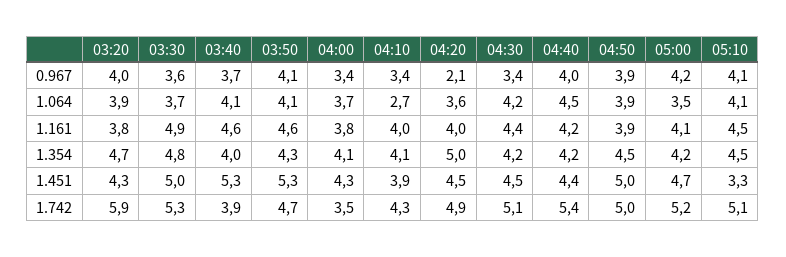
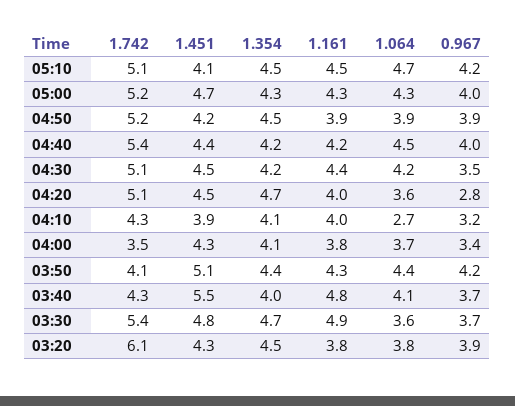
  {
    "03:20": {
-     "0.967": 4,
+     "0.967": 3.9,
-     "1.064": 3.9,
+     "1.064": 3.8,
      "1.161": 3.8,
-     "1.354": 4.7,
+     "1.354": 4.5,
      "1.451": 4.3,
-     "1.742": 5.9
+     "1.742": 6.1
    },
    "03:30": {
-     "0.967": 3.6,
+     "0.967": 3.7,
-     "1.064": 3.7,
+     "1.064": 3.6,
      "1.161": 4.9,
-     "1.354": 4.8,
+     "1.354": 4.7,
-     "1.451": 5,
+     "1.451": 4.8,
-     "1.742": 5.3
+     "1.742": 5.4
    },
    "03:40": {
      "0.967": 3.7,
      "1.064": 4.1,
-     "1.161": 4.6,
+     "1.161": 4.8,
      "1.354": 4,
-     "1.451": 5.3,
+     "1.451": 5.5,
-     "1.742": 3.9
+     "1.742": 4.3
    },
    "03:50": {
-     "0.967": 4.1,
+     "0.967": 4.2,
-     "1.064": 4.1,
+     "1.064": 4.4,
-     "1.161": 4.6,
+     "1.161": 4.3,
-     "1.354": 4.3,
+     "1.354": 4.4,
-     "1.451": 5.3,
+     "1.451": 5.1,
-     "1.742": 4.7
+     "1.742": 4.1
    },
    "04:00": {
      "0.967": 3.4,
      "1.064": 3.7,
      "1.161": 3.8,
      "1.354": 4.1,
      "1.451": 4.3,
      "1.742": 3.5
    },
    "04:10": {
-     "0.967": 3.4,
+     "0.967": 3.2,
      "1.064": 2.7,
      "1.161": 4,
      "1.354": 4.1,
      "1.451": 3.9,
      "1.742": 4.3
    },
    "04:20": {
-     "0.967": 2.1,
+     "0.967": 2.8,
      "1.064": 3.6,
      "1.161": 4,
-     "1.354": 5,
+     "1.354": 4.7,
      "1.451": 4.5,
-     "1.742": 4.9
+     "1.742": 5.1
    },
    "04:30": {
-     "0.967": 3.4,
+     "0.967": 3.5,
      "1.064": 4.2,
      "1.161": 4.4,
      "1.354": 4.2,
      "1.451": 4.5,
      "1.742": 5.1
    },
    "04:40": {
      "0.967": 4,
      "1.064": 4.5,
      "1.161": 4.2,
      "1.354": 4.2,
      "1.451": 4.4,
      "1.742": 5.4
    },
    "04:50": {
      "0.967": 3.9,
      "1.064": 3.9,
      "1.161": 3.9,
      "1.354": 4.5,
-     "1.451": 5,
+     "1.451": 4.2,
-     "1.742": 5
+     "1.742": 5.2
    },
    "05:00": {
-     "0.967": 4.2,
+     "0.967": 4,
-     "1.064": 3.5,
+     "1.064": 4.3,
-     "1.161": 4.1,
+     "1.161": 4.3,
-     "1.354": 4.2,
+     "1.354": 4.3,
      "1.451": 4.7,
      "1.742": 5.2
    },
    "05:10": {
-     "0.967": 4.1,
+     "0.967": 4.2,
-     "1.064": 4.1,
+     "1.064": 4.7,
      "1.161": 4.5,
      "1.354": 4.5,
-     "1.451": 3.3,
+     "1.451": 4.1,
      "1.742": 5.1
    }
  }

